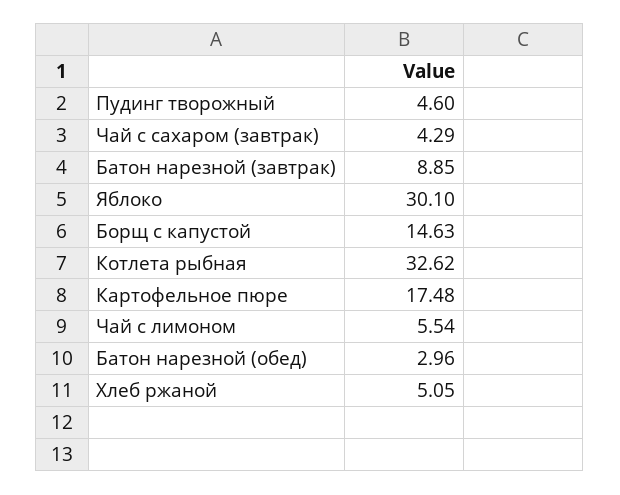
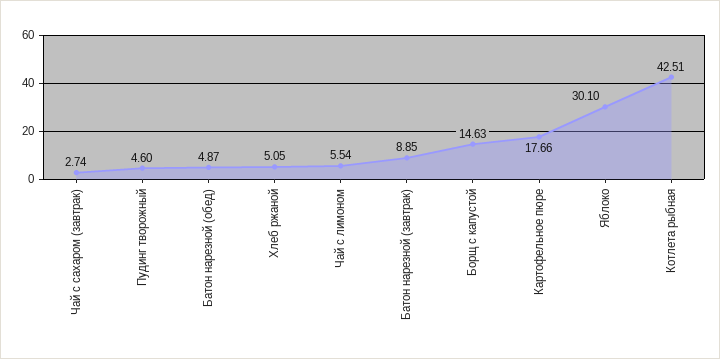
  {
    "Пудинг творожный": 4.6,
-   "Чай с сахаром (завтрак)": 4.29,
+   "Чай с сахаром (завтрак)": 2.74,
    "Батон нарезной (завтрак)": 8.85,
    "Яблоко": 30.1,
    "Борщ с капустой": 14.63,
-   "Котлета рыбная": 32.62,
+   "Котлета рыбная": 42.51,
-   "Картофельное пюре": 17.48,
+   "Картофельное пюре": 17.66,
    "Чай с лимоном": 5.54,
-   "Батон нарезной (обед)": 2.96,
+   "Батон нарезной (обед)": 4.87,
    "Хлеб ржаной": 5.05
  }

